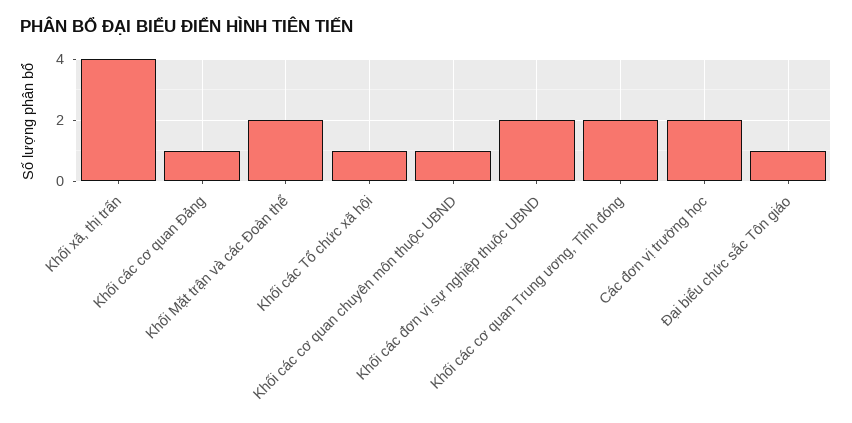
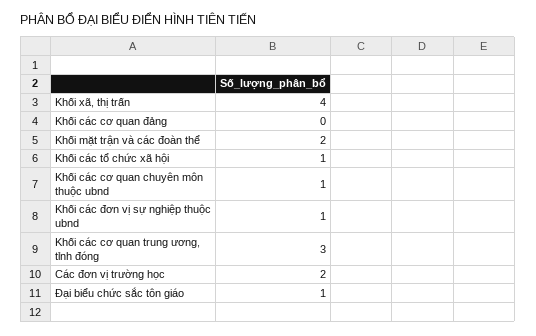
  {
    "Khối xã, thị trấn": 4,
-   "Khối các cơ quan Đảng": 1,
+   "Khối các cơ quan Đảng": 0,
    "Khối Mặt trận và các Đoàn thể": 2,
    "Khối các Tổ chức xã hội": 1,
    "Khối các cơ quan chuyên môn thuộc UBND": 1,
-   "Khối các đơn vị sự nghiệp thuộc UBND": 2,
+   "Khối các đơn vị sự nghiệp thuộc UBND": 1,
-   "Khối các cơ quan Trung ương, Tỉnh đóng": 2,
+   "Khối các cơ quan Trung ương, Tỉnh đóng": 3,
    "Các đơn vị trường học": 2,
    "Đại biểu chức sắc Tôn giáo": 1
  }

